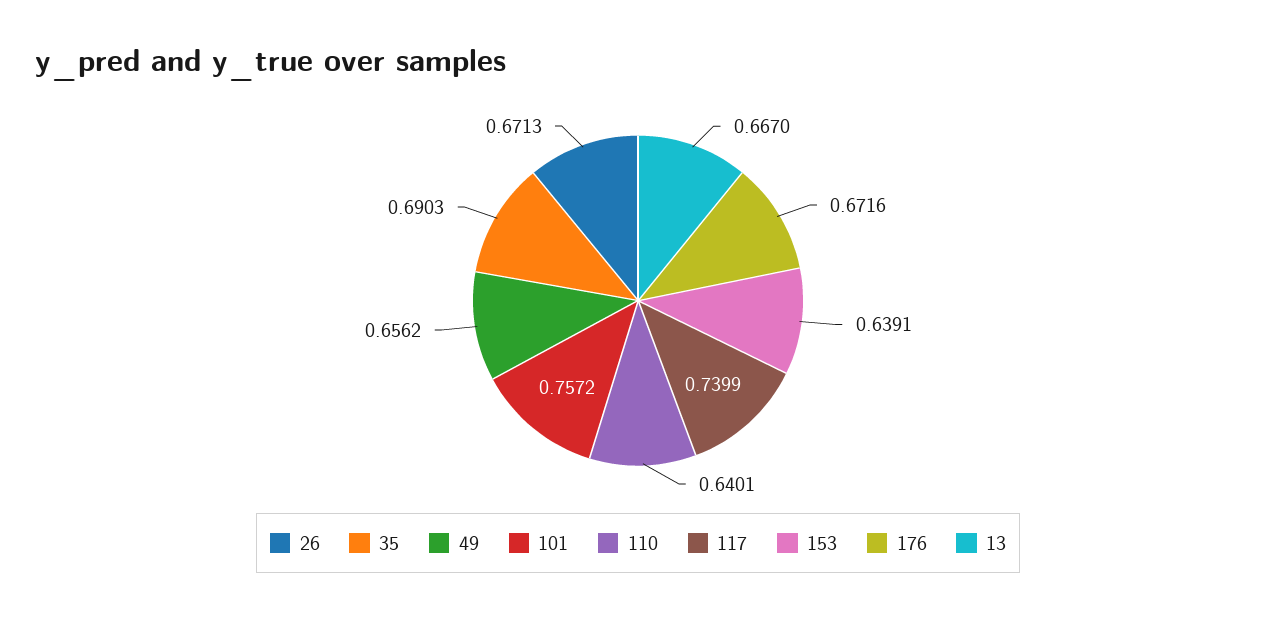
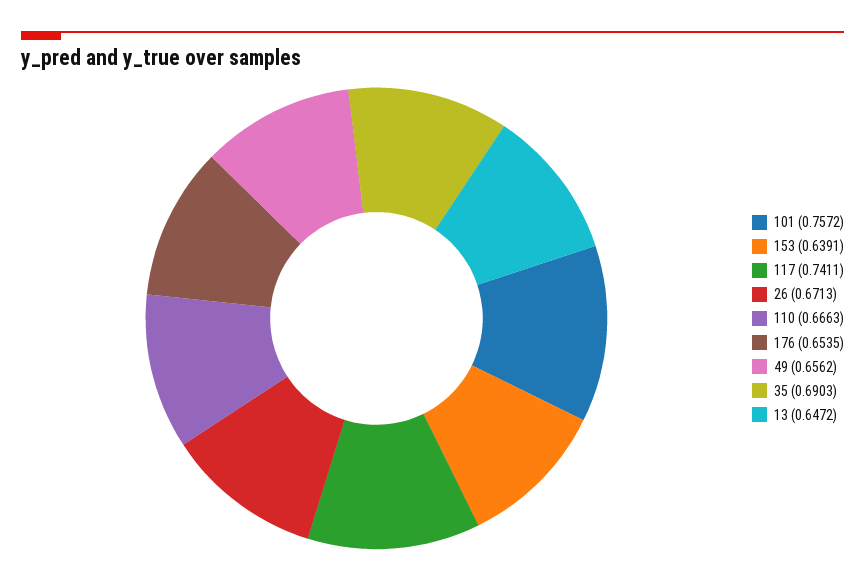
  {
    "26": 0.6713,
    "35": 0.6903,
    "49": 0.6562,
    "101": 0.7572,
-   "110": 0.6401,
+   "110": 0.6663,
-   "117": 0.7399,
+   "117": 0.7411,
    "153": 0.6391,
-   "176": 0.6716,
+   "176": 0.6535,
-   "13": 0.667
+   "13": 0.6472
  }

